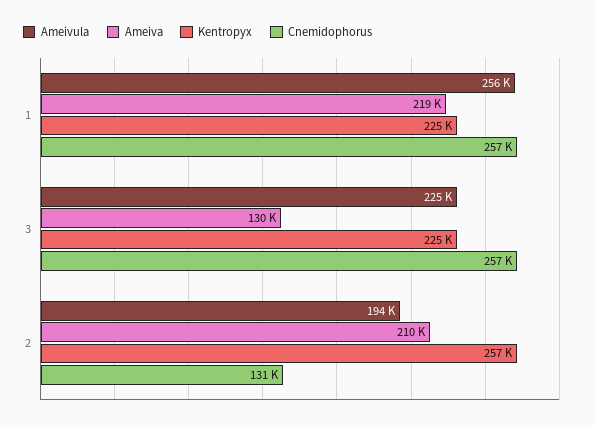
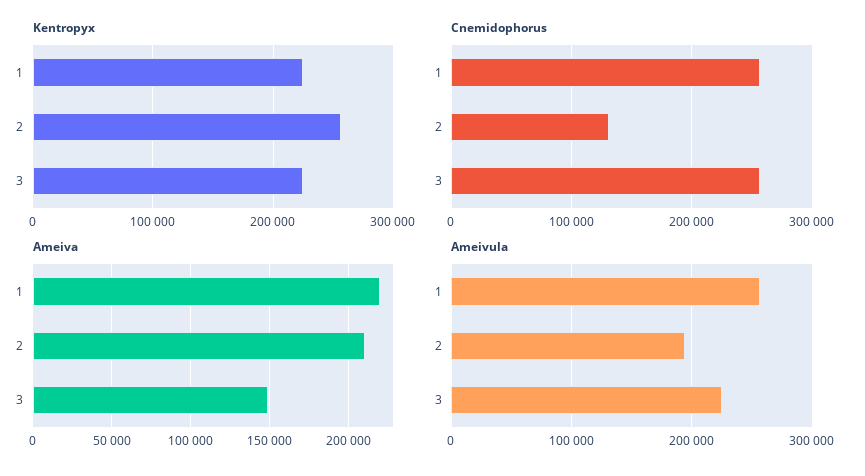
  {
    "Ameivula": {
      "1": 256000,
      "3": 225000,
      "2": 194000
    },
    "Ameiva": {
      "1": 219000,
-     "3": 130000,
+     "3": 150000,
      "2": 210000
    },
    "Kentropyx": {
      "1": 225000,
      "3": 225000,
      "2": 257000
    },
    "Cnemidophorus": {
      "1": 257000,
      "3": 257000,
      "2": 131000
    }
  }

